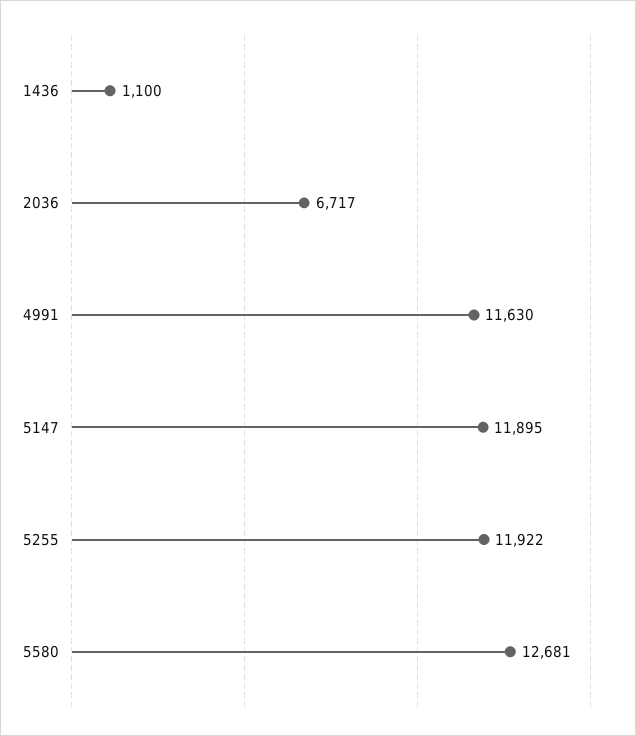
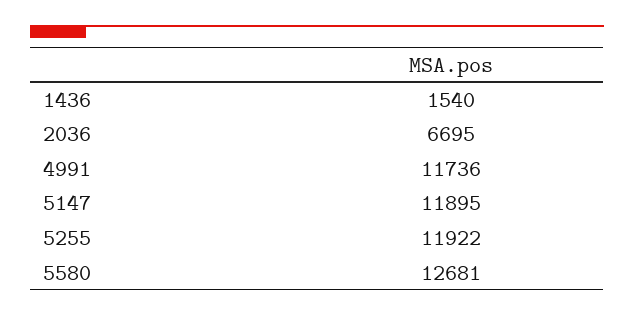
  {
-   "1436": 1100,
+   "1436": 1540,
-   "2036": 6717,
+   "2036": 6695,
-   "4991": 11630,
+   "4991": 11736,
    "5147": 11895,
    "5255": 11922,
    "5580": 12681
  }

